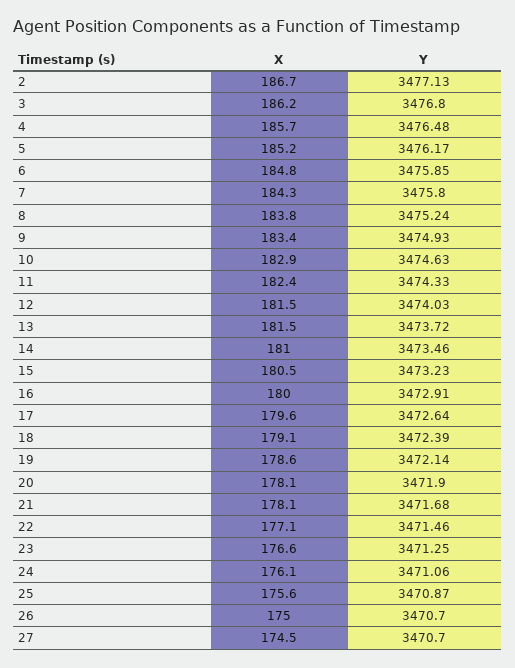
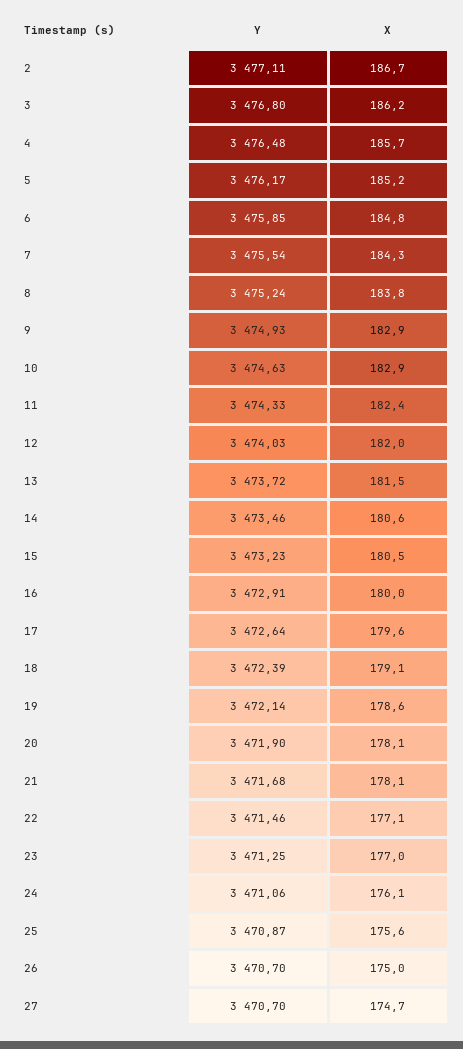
  {
    "X": {
      "2": 186.7,
      "3": 186.2,
      "4": 185.7,
      "5": 185.2,
      "6": 184.8,
      "7": 184.3,
      "8": 183.8,
-     "9": 183.4,
+     "9": 182.9,
      "10": 182.9,
      "11": 182.4,
-     "12": 181.5,
+     "12": 182,
      "13": 181.5,
-     "14": 181,
+     "14": 180.6,
      "15": 180.5,
      "16": 180,
      "17": 179.6,
      "18": 179.1,
      "19": 178.6,
      "20": 178.1,
      "21": 178.1,
      "22": 177.1,
-     "23": 176.6,
+     "23": 177,
      "24": 176.1,
      "25": 175.6,
      "26": 175,
-     "27": 174.5
+     "27": 174.7
    },
    "Y": {
-     "2": 3477.13,
+     "2": 3477.11,
      "3": 3476.8,
      "4": 3476.48,
      "5": 3476.17,
      "6": 3475.85,
-     "7": 3475.8,
+     "7": 3475.54,
      "8": 3475.24,
      "9": 3474.93,
      "10": 3474.63,
      "11": 3474.33,
      "12": 3474.03,
      "13": 3473.72,
      "14": 3473.46,
      "15": 3473.23,
      "16": 3472.91,
      "17": 3472.64,
      "18": 3472.39,
      "19": 3472.14,
      "20": 3471.9,
      "21": 3471.68,
      "22": 3471.46,
      "23": 3471.25,
      "24": 3471.06,
      "25": 3470.87,
      "26": 3470.7,
      "27": 3470.7
    }
  }

